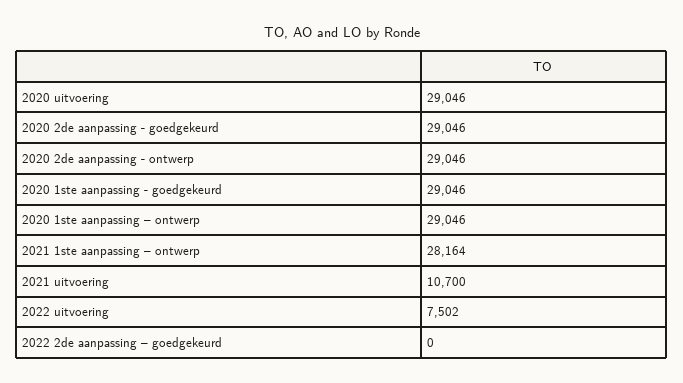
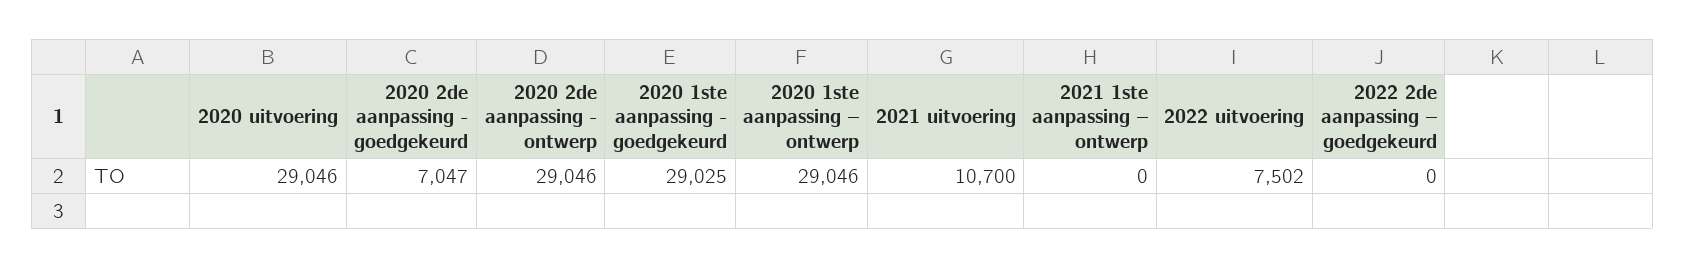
  {
    "2020 uitvoering": 29046,
-   "2020 2de aanpassing - goedgekeurd": 29046,
+   "2020 2de aanpassing - goedgekeurd": 7047,
    "2020 2de aanpassing - ontwerp": 29046,
-   "2020 1ste aanpassing - goedgekeurd": 29046,
+   "2020 1ste aanpassing - goedgekeurd": 29025,
    "2020 1ste aanpassing – ontwerp": 29046,
-   "2021 1ste aanpassing – ontwerp": 28164,
+   "2021 1ste aanpassing – ontwerp": 0,
    "2021 uitvoering": 10700,
    "2022 uitvoering": 7502,
    "2022 2de aanpassing – goedgekeurd": 0
  }

